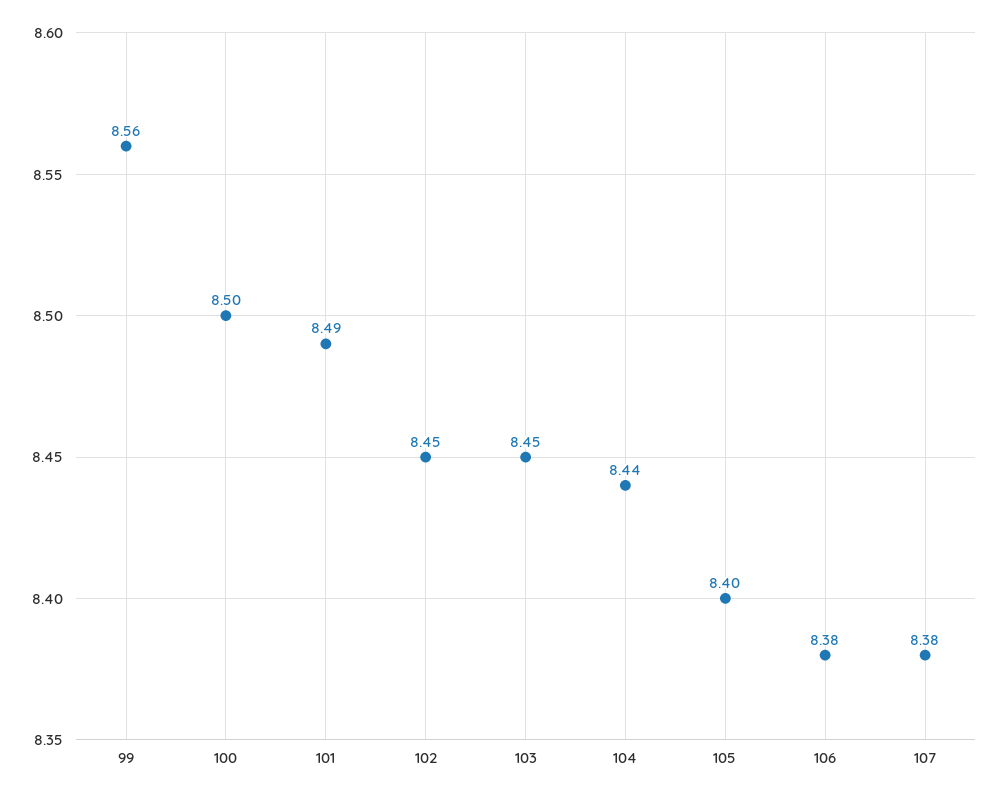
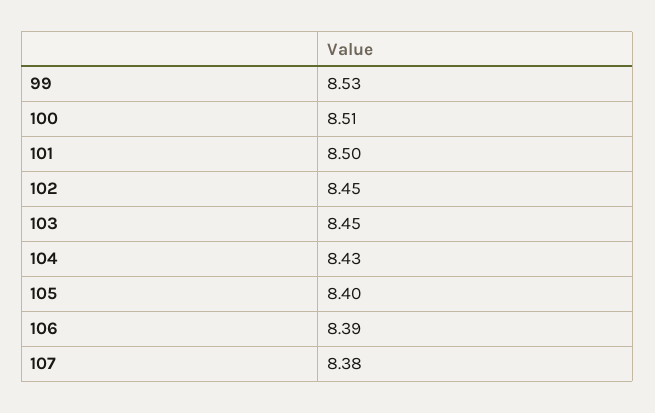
  {
-   "99": 8.56,
+   "99": 8.53,
-   "100": 8.5,
+   "100": 8.51,
-   "101": 8.49,
+   "101": 8.5,
    "102": 8.45,
    "103": 8.45,
-   "104": 8.44,
+   "104": 8.43,
    "105": 8.4,
-   "106": 8.38,
+   "106": 8.39,
    "107": 8.38
  }

